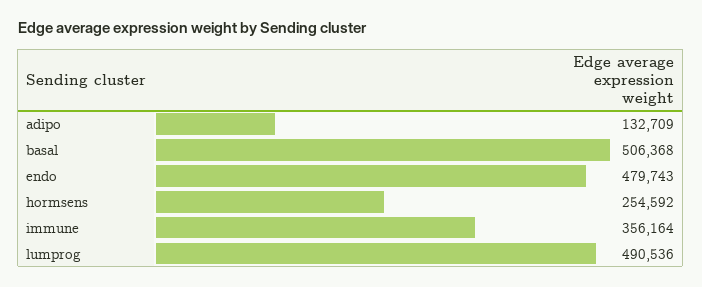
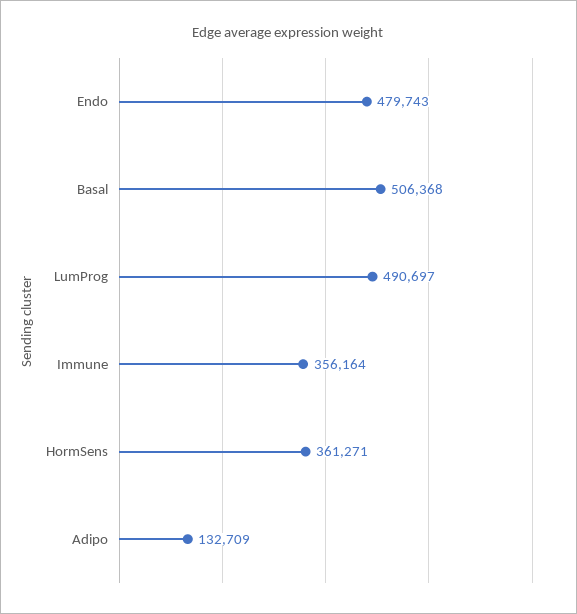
  {
    "adipo": 132709,
    "basal": 506368,
    "endo": 479743,
-   "hormsens": 254592,
+   "hormsens": 361271,
    "immune": 356164,
-   "lumprog": 490536
+   "lumprog": 490697
  }

